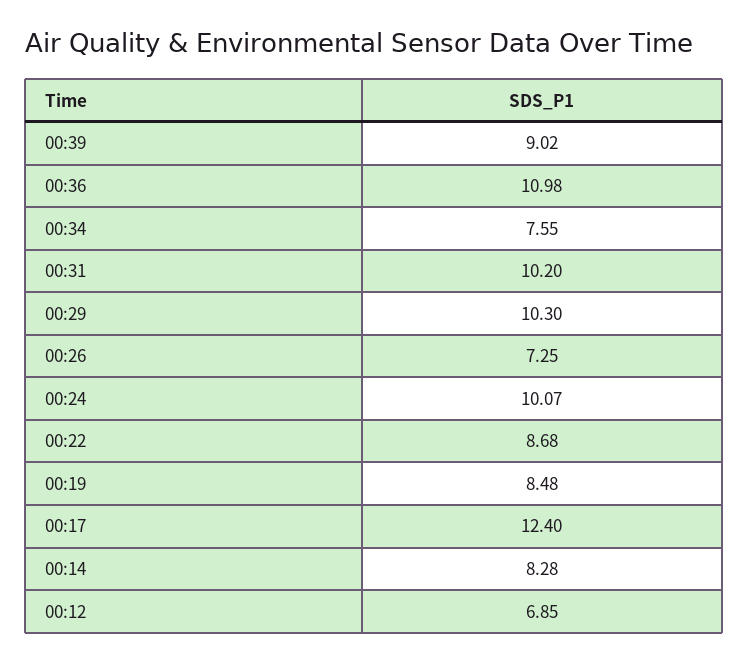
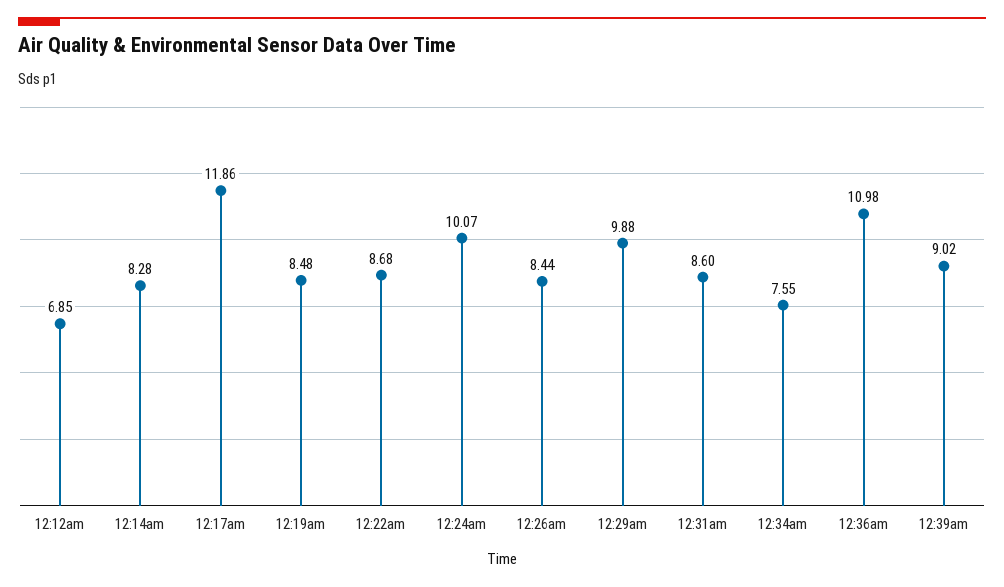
  {
    "00:39": 9.02,
    "00:36": 10.98,
    "00:34": 7.55,
-   "00:31": 10.2,
+   "00:31": 8.6,
-   "00:29": 10.3,
+   "00:29": 9.88,
-   "00:26": 7.25,
+   "00:26": 8.44,
    "00:24": 10.07,
    "00:22": 8.68,
    "00:19": 8.48,
-   "00:17": 12.4,
+   "00:17": 11.86,
    "00:14": 8.28,
    "00:12": 6.85
  }

